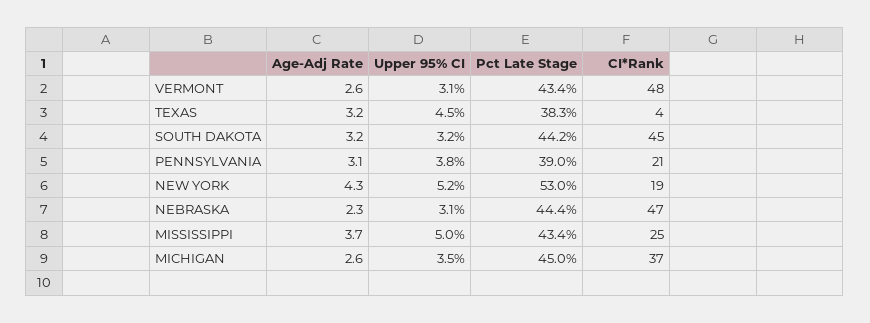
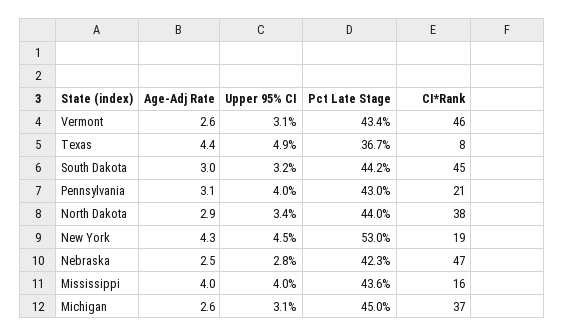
  {
    "Age-Adj Rate": {
      "VERMONT": 2.6,
-     "TEXAS": 3.2,
+     "TEXAS": 4.4,
-     "SOUTH DAKOTA": 3.2,
+     "SOUTH DAKOTA": 3,
      "PENNSYLVANIA": 3.1,
      "NEW YORK": 4.3,
-     "NEBRASKA": 2.3,
+     "NEBRASKA": 2.5,
-     "MISSISSIPPI": 3.7,
+     "MISSISSIPPI": 4,
-     "MICHIGAN": 2.6
+     "MICHIGAN": 2.6,
+     "North Dakota": 2.9
    },
    "Upper 95% CI": {
      "VERMONT": 3.1,
-     "TEXAS": 4.5,
+     "TEXAS": 4.9,
      "SOUTH DAKOTA": 3.2,
-     "PENNSYLVANIA": 3.8,
+     "PENNSYLVANIA": 4,
-     "NEW YORK": 5.2,
+     "NEW YORK": 4.5,
-     "NEBRASKA": 3.1,
+     "NEBRASKA": 2.8,
-     "MISSISSIPPI": 5,
+     "MISSISSIPPI": 4,
-     "MICHIGAN": 3.5
+     "MICHIGAN": 3.1,
+     "North Dakota": 3.4
    },
    "Pct Late Stage": {
      "VERMONT": 43.4,
-     "TEXAS": 38.3,
+     "TEXAS": 36.7,
      "SOUTH DAKOTA": 44.2,
-     "PENNSYLVANIA": 39,
+     "PENNSYLVANIA": 43,
      "NEW YORK": 53,
-     "NEBRASKA": 44.4,
+     "NEBRASKA": 42.3,
-     "MISSISSIPPI": 43.4,
+     "MISSISSIPPI": 43.6,
-     "MICHIGAN": 45
+     "MICHIGAN": 45,
+     "North Dakota": 44
    },
    "CI*Rank": {
-     "VERMONT": 48,
+     "VERMONT": 46,
-     "TEXAS": 4,
+     "TEXAS": 8,
      "SOUTH DAKOTA": 45,
      "PENNSYLVANIA": 21,
      "NEW YORK": 19,
      "NEBRASKA": 47,
-     "MISSISSIPPI": 25,
+     "MISSISSIPPI": 16,
-     "MICHIGAN": 37
+     "MICHIGAN": 37,
+     "North Dakota": 38
    }
  }

